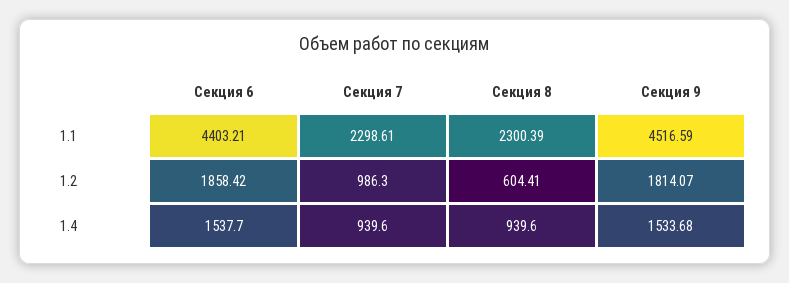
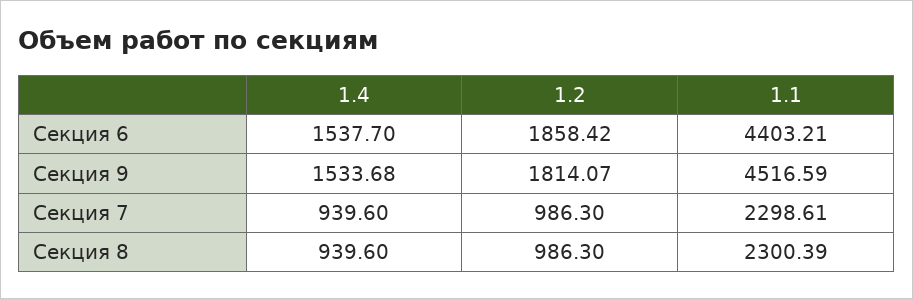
  {
    "Секция 6": {
      "1.1": 4403.21,
      "1.2": 1858.42,
      "1.4": 1537.7
    },
    "Секция 7": {
      "1.1": 2298.61,
      "1.2": 986.3,
      "1.4": 939.6
    },
    "Секция 8": {
      "1.1": 2300.39,
-     "1.2": 604.41,
+     "1.2": 986.3,
      "1.4": 939.6
    },
    "Секция 9": {
      "1.1": 4516.59,
      "1.2": 1814.07,
      "1.4": 1533.68
    }
  }

